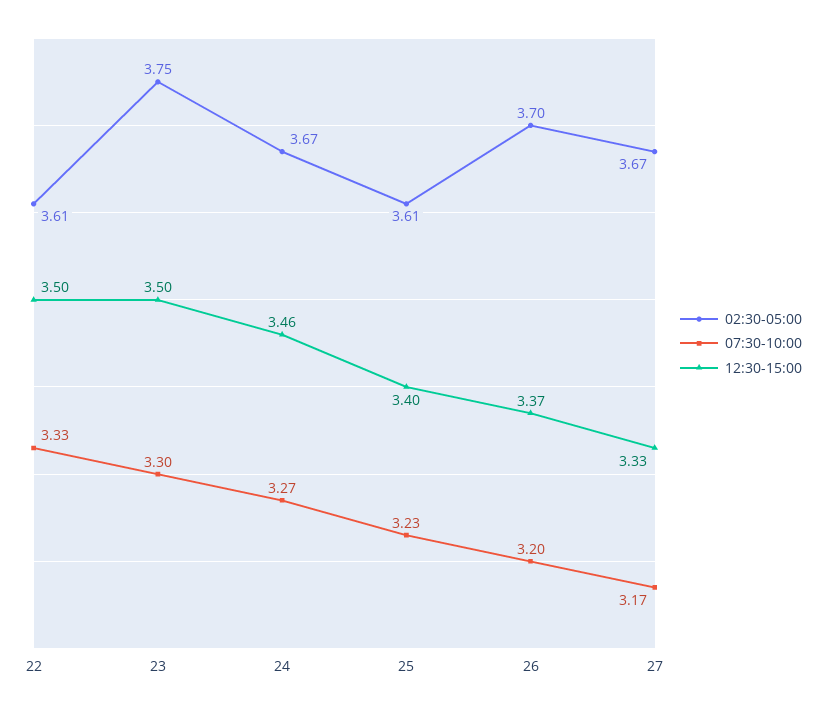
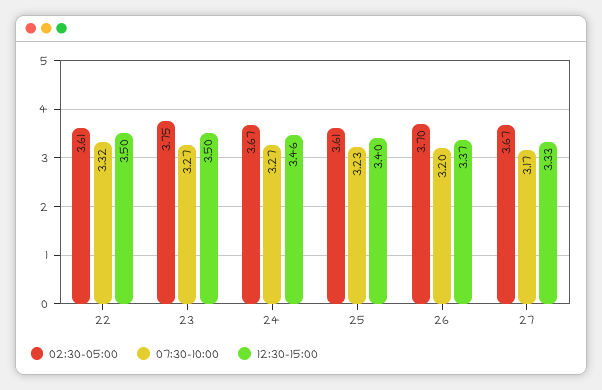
  {
    "02:30-05:00": {
      "22": 3.61,
      "23": 3.75,
      "24": 3.67,
      "25": 3.61,
      "26": 3.7,
      "27": 3.67
    },
    "07:30-10:00": {
-     "22": 3.33,
+     "22": 3.32,
-     "23": 3.3,
+     "23": 3.27,
      "24": 3.27,
      "25": 3.23,
      "26": 3.2,
      "27": 3.17
    },
    "12:30-15:00": {
      "22": 3.5,
      "23": 3.5,
      "24": 3.46,
      "25": 3.4,
      "26": 3.37,
      "27": 3.33
    }
  }

